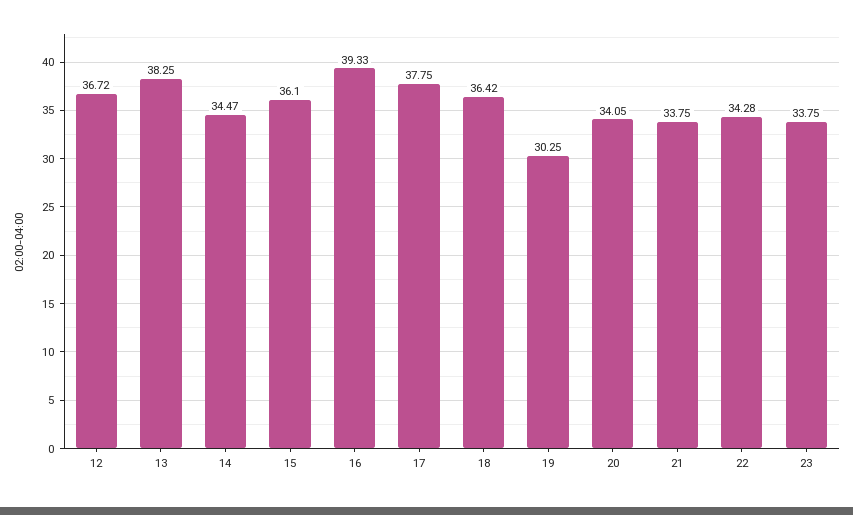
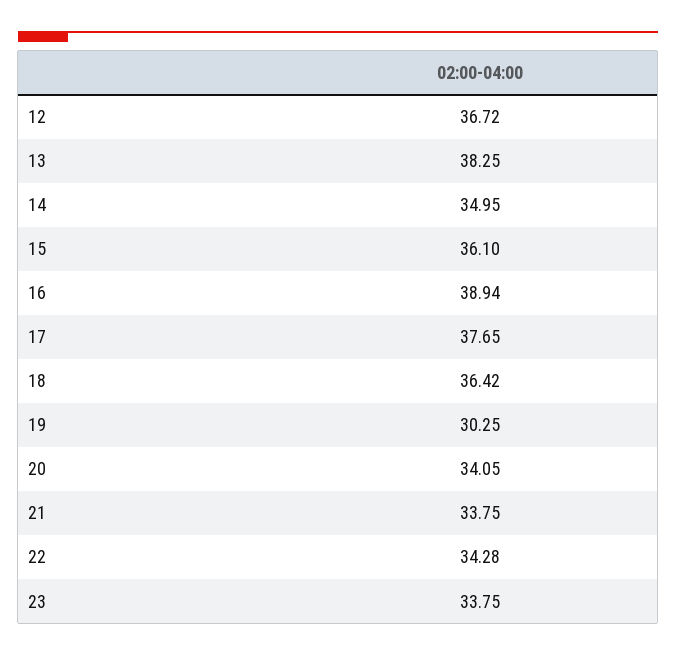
  {
    "12": 36.72,
    "13": 38.25,
-   "14": 34.47,
+   "14": 34.95,
    "15": 36.1,
-   "16": 39.33,
+   "16": 38.94,
-   "17": 37.75,
+   "17": 37.65,
    "18": 36.42,
    "19": 30.25,
    "20": 34.05,
    "21": 33.75,
    "22": 34.28,
    "23": 33.75
  }

